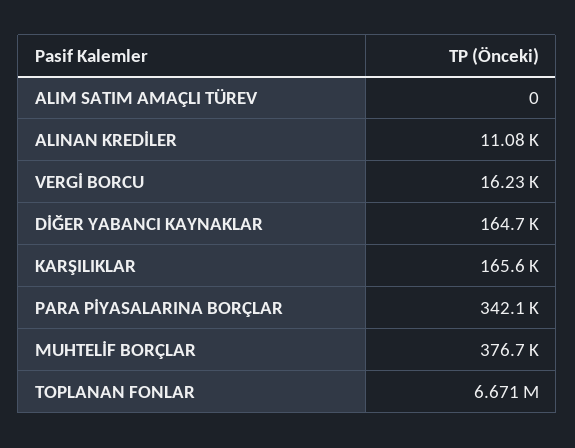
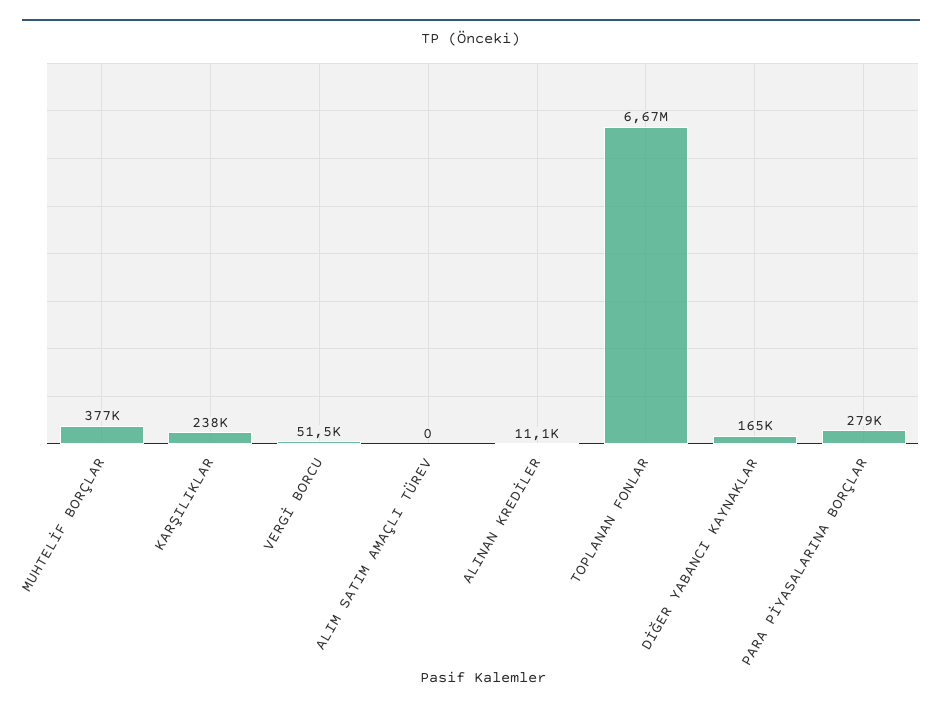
  {
    "ALIM SATIM AMAÇLI TÜREV": 0,
    "ALINAN KREDİLER": 11080,
-   "VERGİ BORCU": 16230,
+   "VERGİ BORCU": 51500,
    "DİĞER YABANCI KAYNAKLAR": 164700,
-   "KARŞILIKLAR": 165600,
+   "KARŞILIKLAR": 238000,
-   "PARA PİYASALARINA BORÇLAR": 342100,
+   "PARA PİYASALARINA BORÇLAR": 279000,
    "MUHTELİF BORÇLAR": 376700,
    "TOPLANAN FONLAR": 6671000
  }

